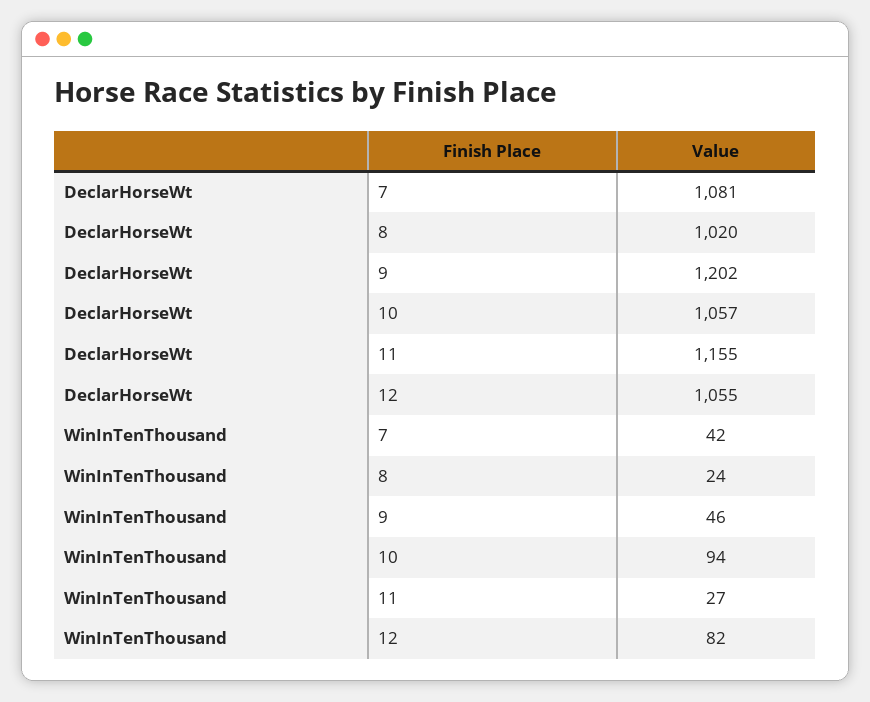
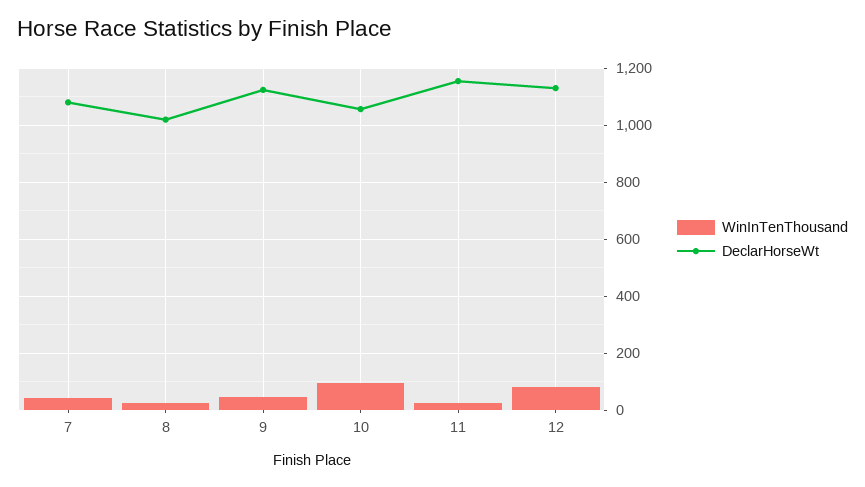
  {
    "DeclarHorseWt": {
      "7": 1081,
      "8": 1020,
-     "9": 1202,
+     "9": 1125,
      "10": 1057,
      "11": 1155,
-     "12": 1055
+     "12": 1125
    },
    "WinInTenThousand": {
      "7": 42,
      "8": 24,
      "9": 46,
      "10": 94,
      "11": 27,
      "12": 82
    }
  }

